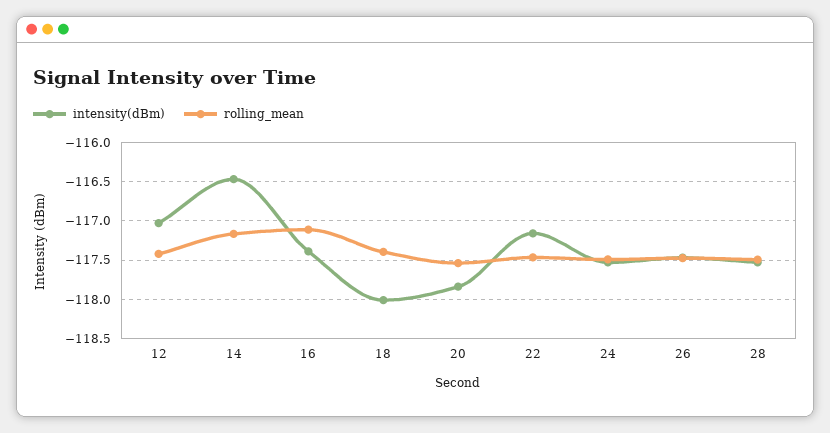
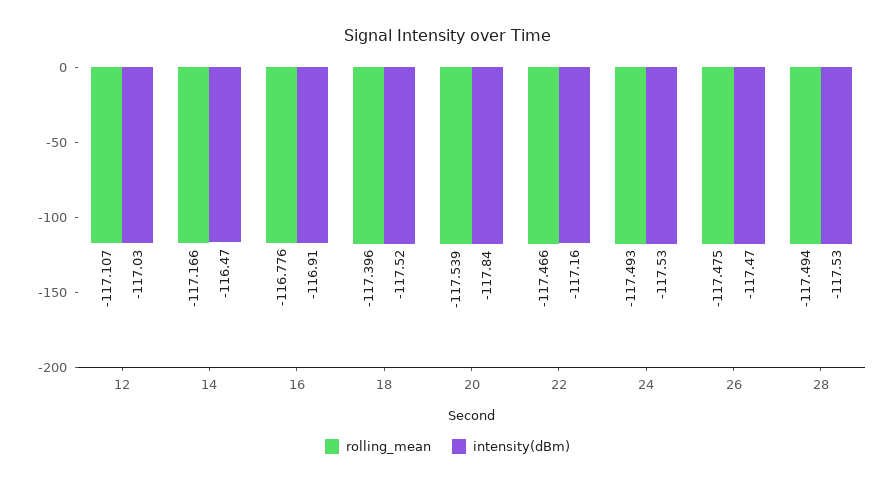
  {
    "intensity(dBm)": {
      "12": -117.03,
      "14": -116.47,
-     "16": -117.4,
+     "16": -116.91,
-     "18": -118,
+     "18": -117.52,
      "20": -117.84,
      "22": -117.16,
      "24": -117.53,
      "26": -117.47,
      "28": -117.53
    },
    "rolling_mean": {
-     "12": -117.4,
+     "12": -117.107,
      "14": -117.166,
-     "16": -117.1,
+     "16": -116.776,
      "18": -117.396,
      "20": -117.539,
      "22": -117.466,
      "24": -117.493,
      "26": -117.475,
      "28": -117.494
    }
  }

